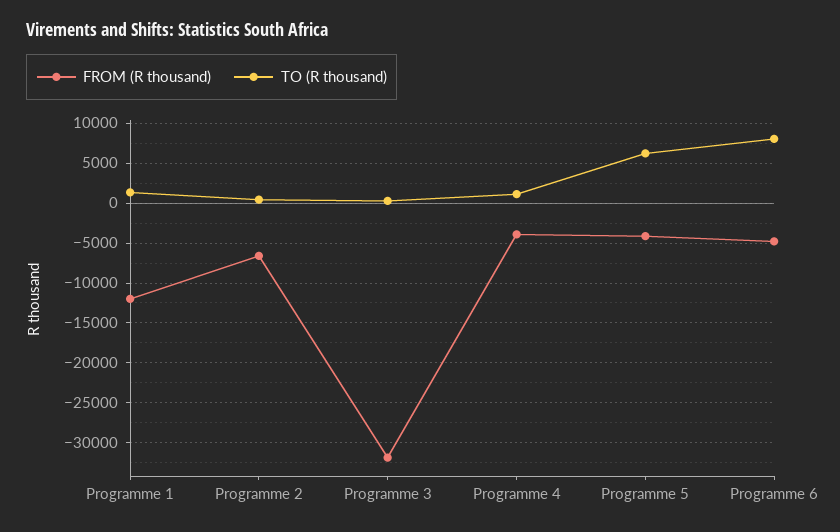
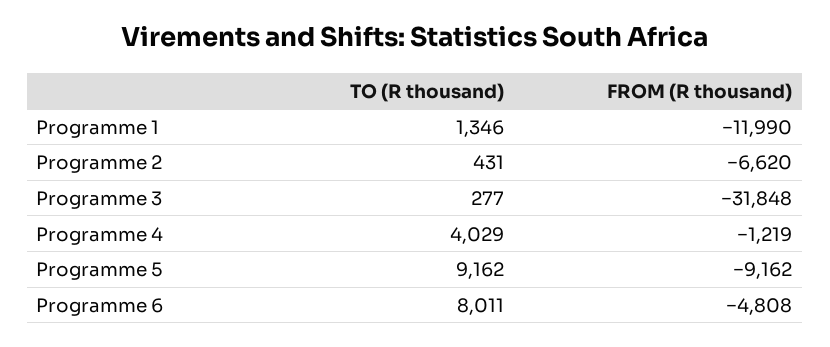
  {
    "FROM (R thousand)": {
      "Programme 1": -11990,
      "Programme 2": -6620,
      "Programme 3": -31848,
-     "Programme 4": -4000,
+     "Programme 4": -1219,
-     "Programme 5": -4000,
+     "Programme 5": -9162,
      "Programme 6": -4808
    },
    "TO (R thousand)": {
      "Programme 1": 1346,
      "Programme 2": 431,
      "Programme 3": 277,
-     "Programme 4": 1000,
+     "Programme 4": 4029,
-     "Programme 5": 6000,
+     "Programme 5": 9162,
      "Programme 6": 8011
    }
  }

